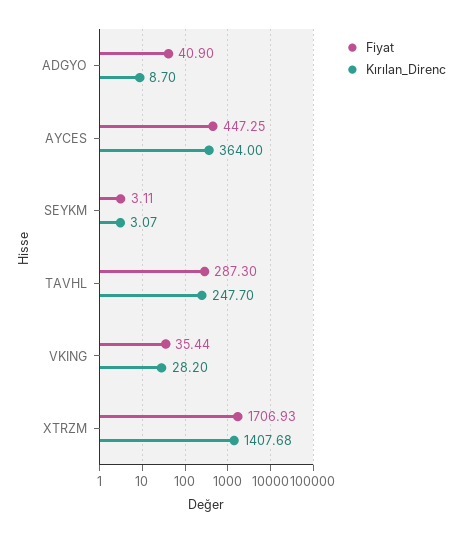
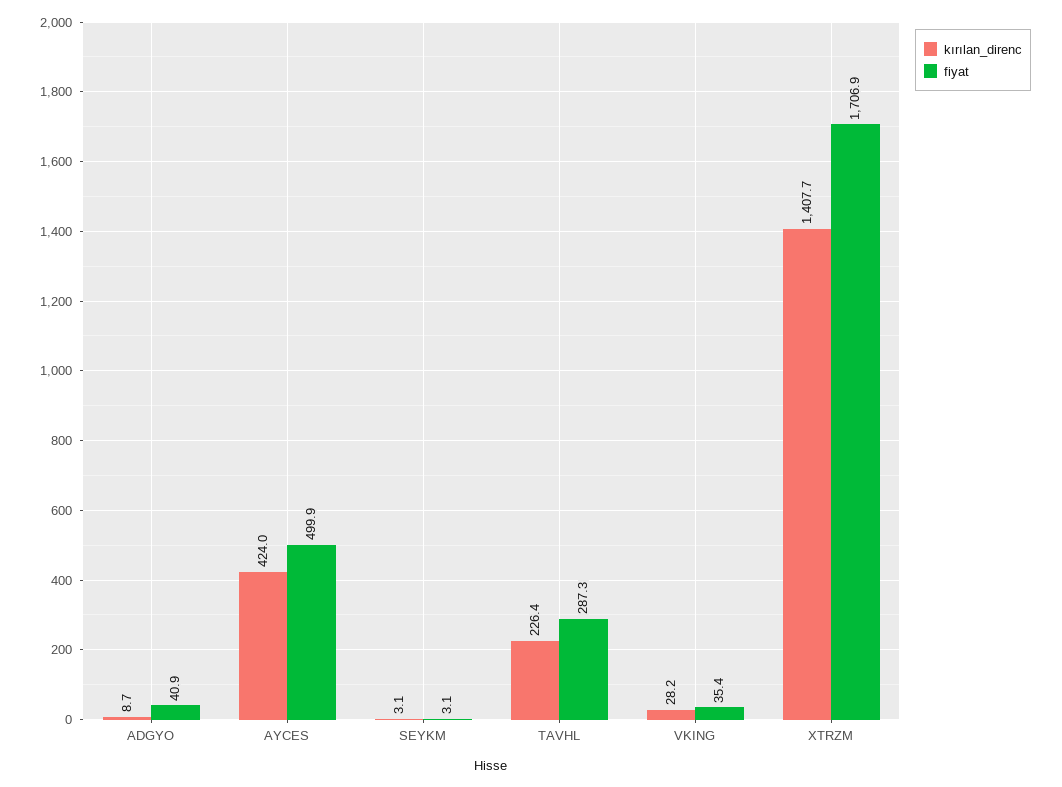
  {
    "Fiyat": {
      "ADGYO": 40.9,
-     "AYCES": 447.25,
+     "AYCES": 499.9,
      "SEYKM": 3.11,
      "TAVHL": 287.3,
      "VKING": 35.44,
      "XTRZM": 1706.93
    },
    "Kırılan_Direnc": {
      "ADGYO": 8.7,
-     "AYCES": 364,
+     "AYCES": 424,
      "SEYKM": 3.07,
-     "TAVHL": 247.7,
+     "TAVHL": 226.4,
      "VKING": 28.2,
      "XTRZM": 1407.68
    }
  }

